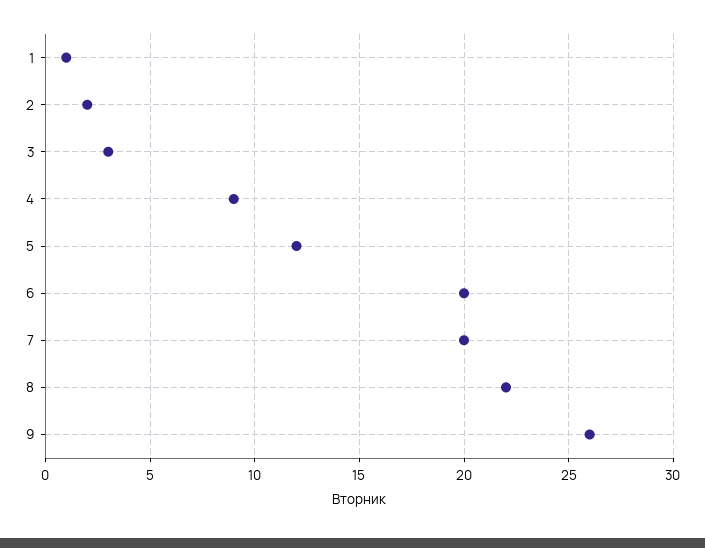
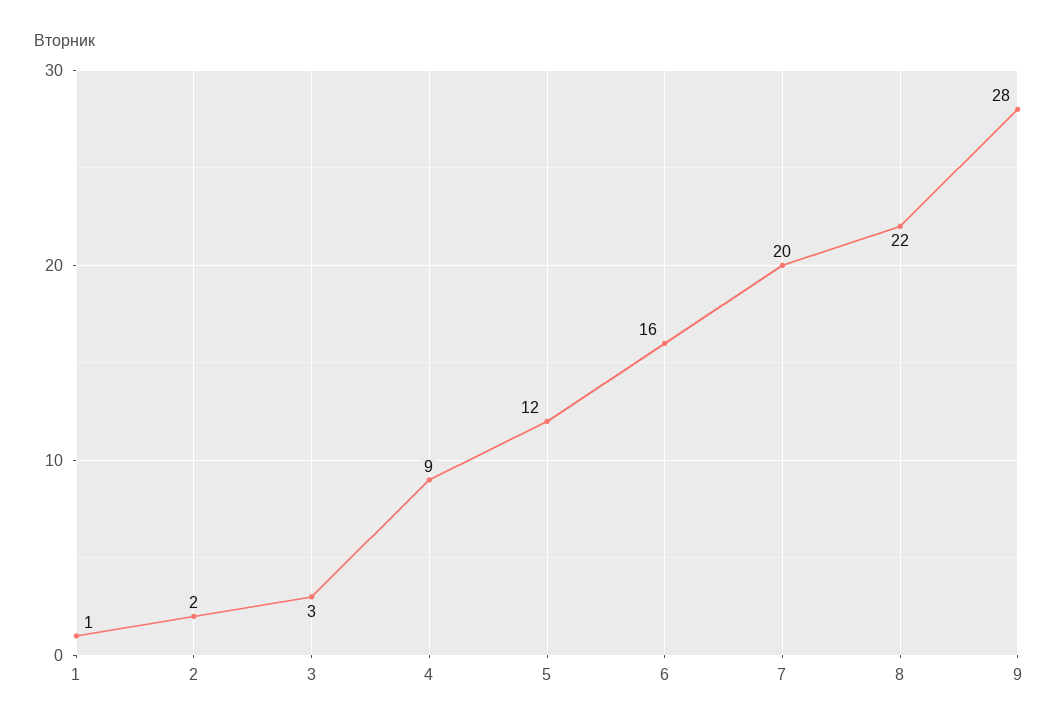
  {
    "1": 1,
    "2": 2,
    "3": 3,
    "4": 9,
    "5": 12,
-   "6": 20,
+   "6": 16,
    "7": 20,
    "8": 22,
-   "9": 26
+   "9": 28
  }

